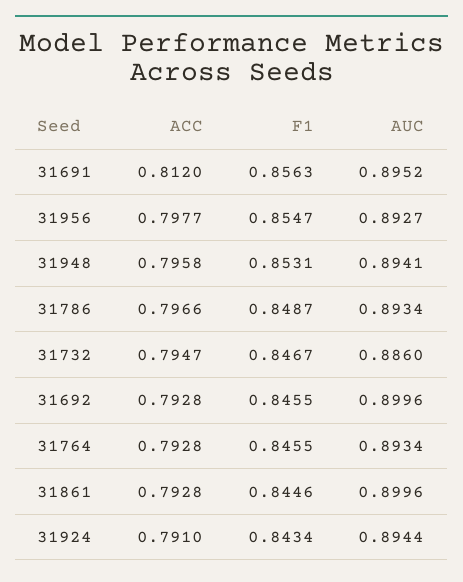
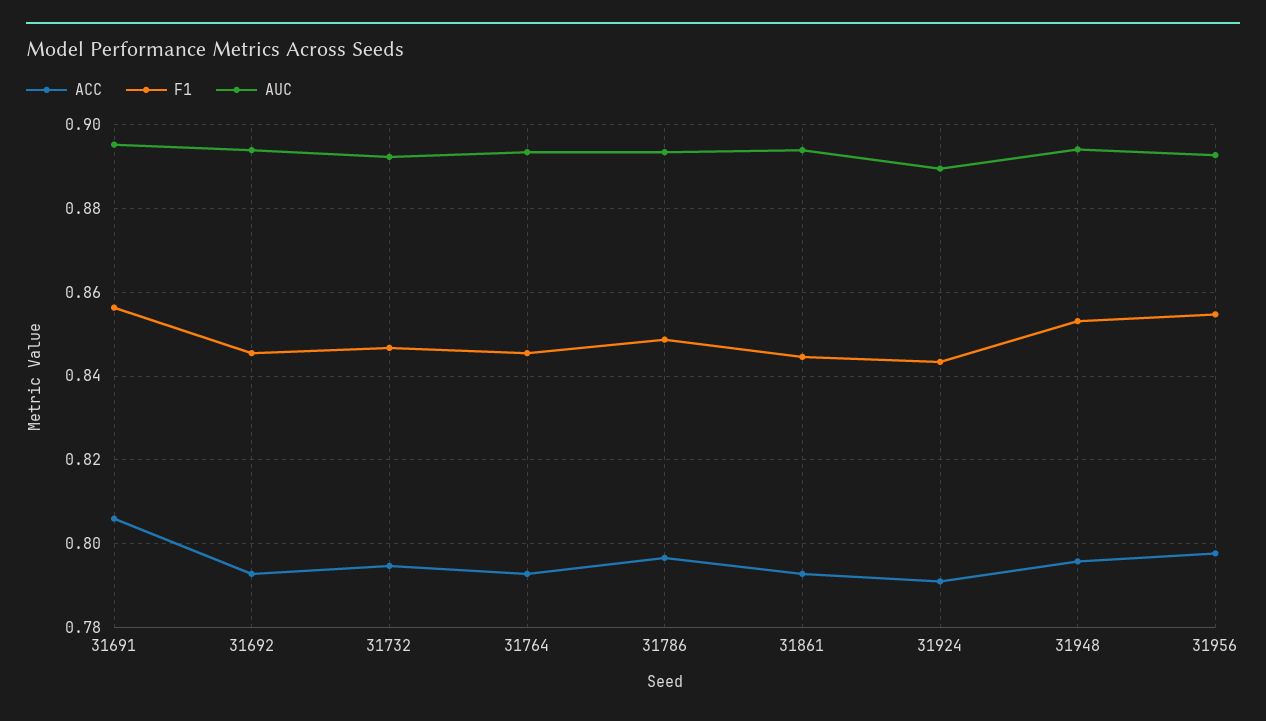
  {
    "ACC": {
-     "31691": 0.812,
+     "31691": 0.806,
      "31956": 0.7977,
      "31948": 0.7958,
      "31786": 0.7966,
      "31732": 0.7947,
      "31692": 0.7928,
      "31764": 0.7928,
      "31861": 0.7928,
      "31924": 0.791
    },
    "F1": {
      "31691": 0.8563,
      "31956": 0.8547,
      "31948": 0.8531,
      "31786": 0.8487,
      "31732": 0.8467,
      "31692": 0.8455,
      "31764": 0.8455,
      "31861": 0.8446,
      "31924": 0.8434
    },
    "AUC": {
      "31691": 0.8952,
      "31956": 0.8927,
      "31948": 0.8941,
      "31786": 0.8934,
-     "31732": 0.886,
+     "31732": 0.892,
-     "31692": 0.8996,
+     "31692": 0.894,
      "31764": 0.8934,
-     "31861": 0.8996,
+     "31861": 0.894,
-     "31924": 0.8944
+     "31924": 0.89
    }
  }

